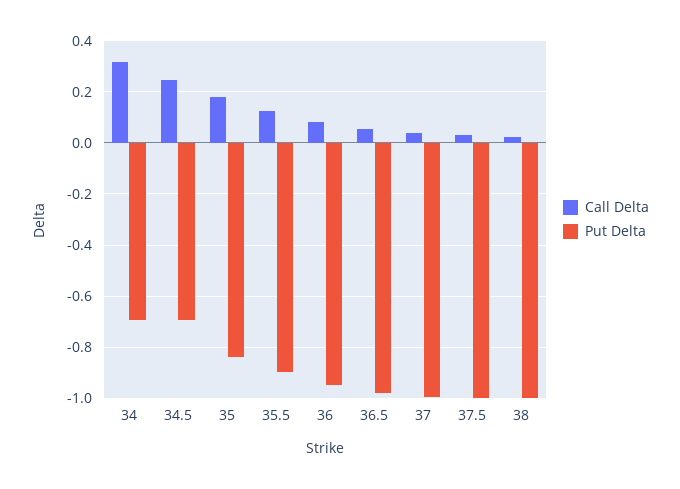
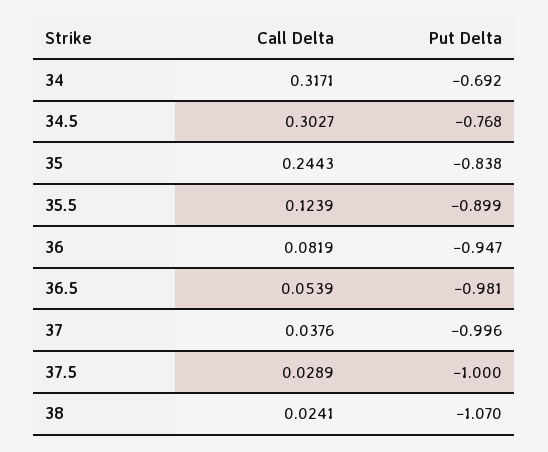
  {
    "Call Delta": {
      "34": 0.3171,
-     "34.5": 0.25,
+     "34.5": 0.3027,
-     "35": 0.175,
+     "35": 0.2443,
      "35.5": 0.1239,
      "36": 0.0819,
      "36.5": 0.0539,
      "37": 0.0376,
      "37.5": 0.0289,
      "38": 0.0241
    },
    "Put Delta": {
      "34": -0.692,
-     "34.5": -0.7,
+     "34.5": -0.768,
      "35": -0.838,
      "35.5": -0.899,
      "36": -0.947,
      "36.5": -0.981,
      "37": -0.996,
      "37.5": -1,
-     "38": -1
+     "38": -1.07
    }
  }

